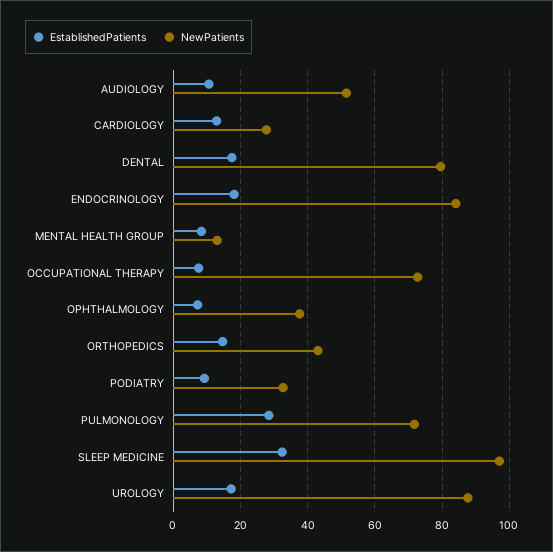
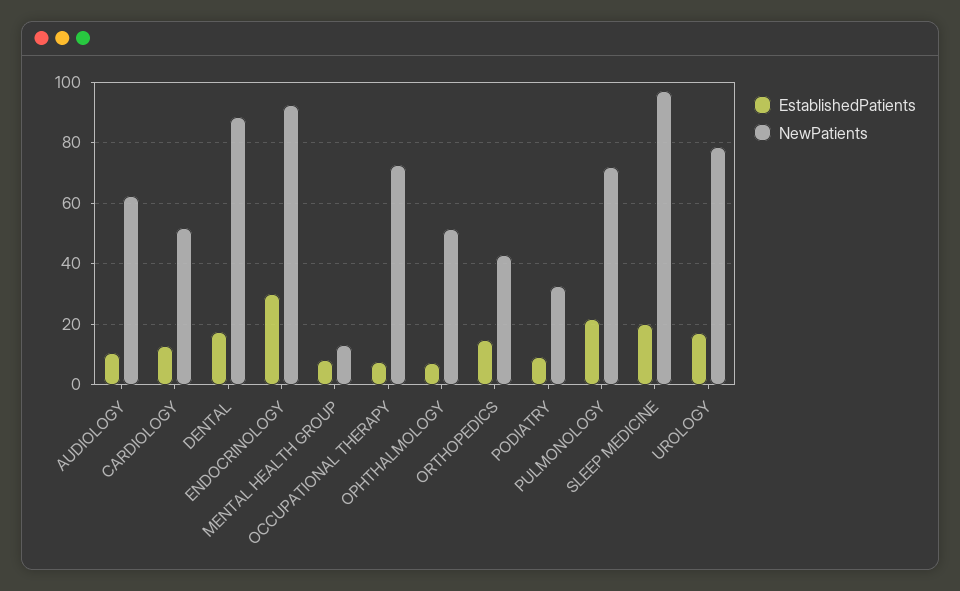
  {
    "EstablishedPatients": {
      "AUDIOLOGY": 10,
      "CARDIOLOGY": 12,
      "DENTAL": 18,
-     "ENDOCRINOLOGY": 18,
+     "ENDOCRINOLOGY": 30,
      "MENTAL HEALTH GROUP": 8,
      "OCCUPATIONAL THERAPY": 8,
      "OPHTHALMOLOGY": 8,
      "ORTHOPEDICS": 14,
      "PODIATRY": 10,
-     "PULMONOLOGY": 28,
+     "PULMONOLOGY": 22,
-     "SLEEP MEDICINE": 32,
+     "SLEEP MEDICINE": 20,
      "UROLOGY": 18
    },
    "NewPatients": {
-     "AUDIOLOGY": 52,
+     "AUDIOLOGY": 62,
-     "CARDIOLOGY": 28,
+     "CARDIOLOGY": 52,
-     "DENTAL": 80,
+     "DENTAL": 88,
-     "ENDOCRINOLOGY": 84,
+     "ENDOCRINOLOGY": 92,
      "MENTAL HEALTH GROUP": 14,
      "OCCUPATIONAL THERAPY": 72,
-     "OPHTHALMOLOGY": 38,
+     "OPHTHALMOLOGY": 52,
      "ORTHOPEDICS": 44,
      "PODIATRY": 32,
      "PULMONOLOGY": 72,
      "SLEEP MEDICINE": 98,
-     "UROLOGY": 88
+     "UROLOGY": 78
    }
  }

